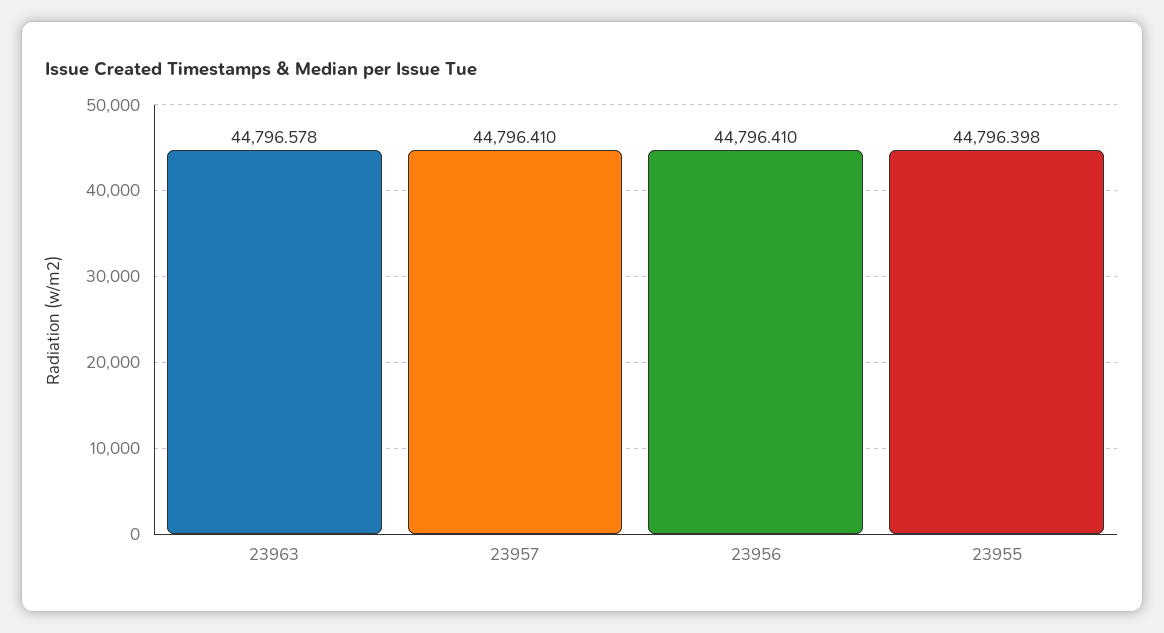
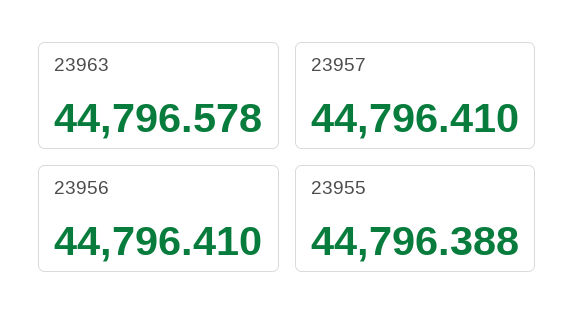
  {
    "23963": 44796.578,
    "23957": 44796.41,
    "23956": 44796.41,
-   "23955": 44796.398
+   "23955": 44796.388
  }

